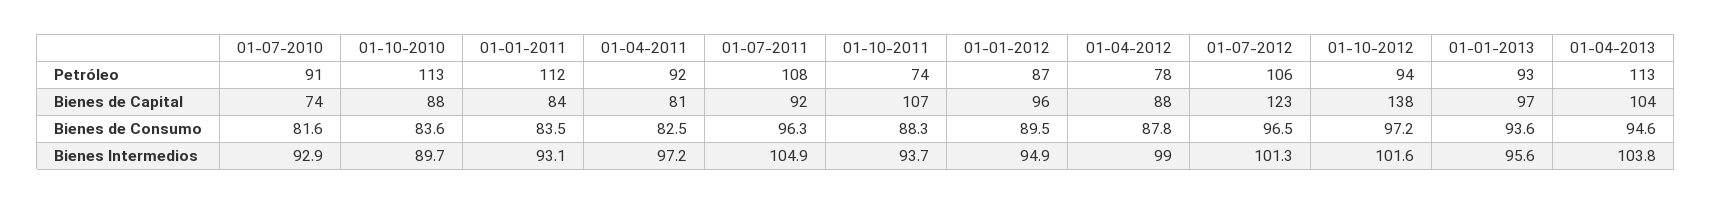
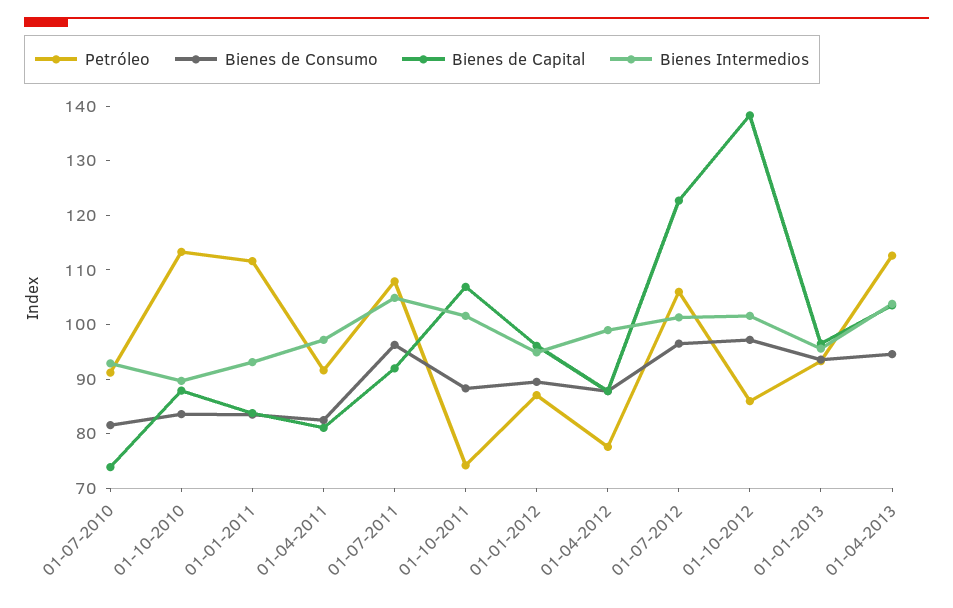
  {
    "Petróleo": {
      "01-07-2010": 91,
      "01-10-2010": 113,
      "01-01-2011": 112,
      "01-04-2011": 92,
      "01-07-2011": 108,
      "01-10-2011": 74,
      "01-01-2012": 87,
      "01-04-2012": 78,
      "01-07-2012": 106,
-     "01-10-2012": 94,
+     "01-10-2012": 86,
      "01-01-2013": 93,
      "01-04-2013": 113
    },
    "Bienes de Capital": {
      "01-07-2010": 74,
      "01-10-2010": 88,
      "01-01-2011": 84,
      "01-04-2011": 81,
      "01-07-2011": 92,
      "01-10-2011": 107,
      "01-01-2012": 96,
      "01-04-2012": 88,
      "01-07-2012": 123,
      "01-10-2012": 138,
      "01-01-2013": 97,
      "01-04-2013": 104
    },
    "Bienes de Consumo": {
      "01-07-2010": 81.6,
      "01-10-2010": 83.6,
      "01-01-2011": 83.5,
      "01-04-2011": 82.5,
      "01-07-2011": 96.3,
      "01-10-2011": 88.3,
      "01-01-2012": 89.5,
      "01-04-2012": 87.8,
      "01-07-2012": 96.5,
      "01-10-2012": 97.2,
      "01-01-2013": 93.6,
      "01-04-2013": 94.6
    },
    "Bienes Intermedios": {
      "01-07-2010": 92.9,
      "01-10-2010": 89.7,
      "01-01-2011": 93.1,
      "01-04-2011": 97.2,
      "01-07-2011": 104.9,
-     "01-10-2011": 93.7,
+     "01-10-2011": 102,
      "01-01-2012": 94.9,
      "01-04-2012": 99,
      "01-07-2012": 101.3,
      "01-10-2012": 101.6,
      "01-01-2013": 95.6,
      "01-04-2013": 103.8
    }
  }

